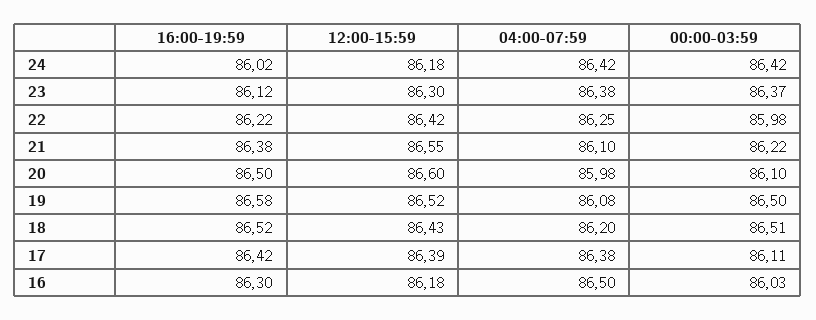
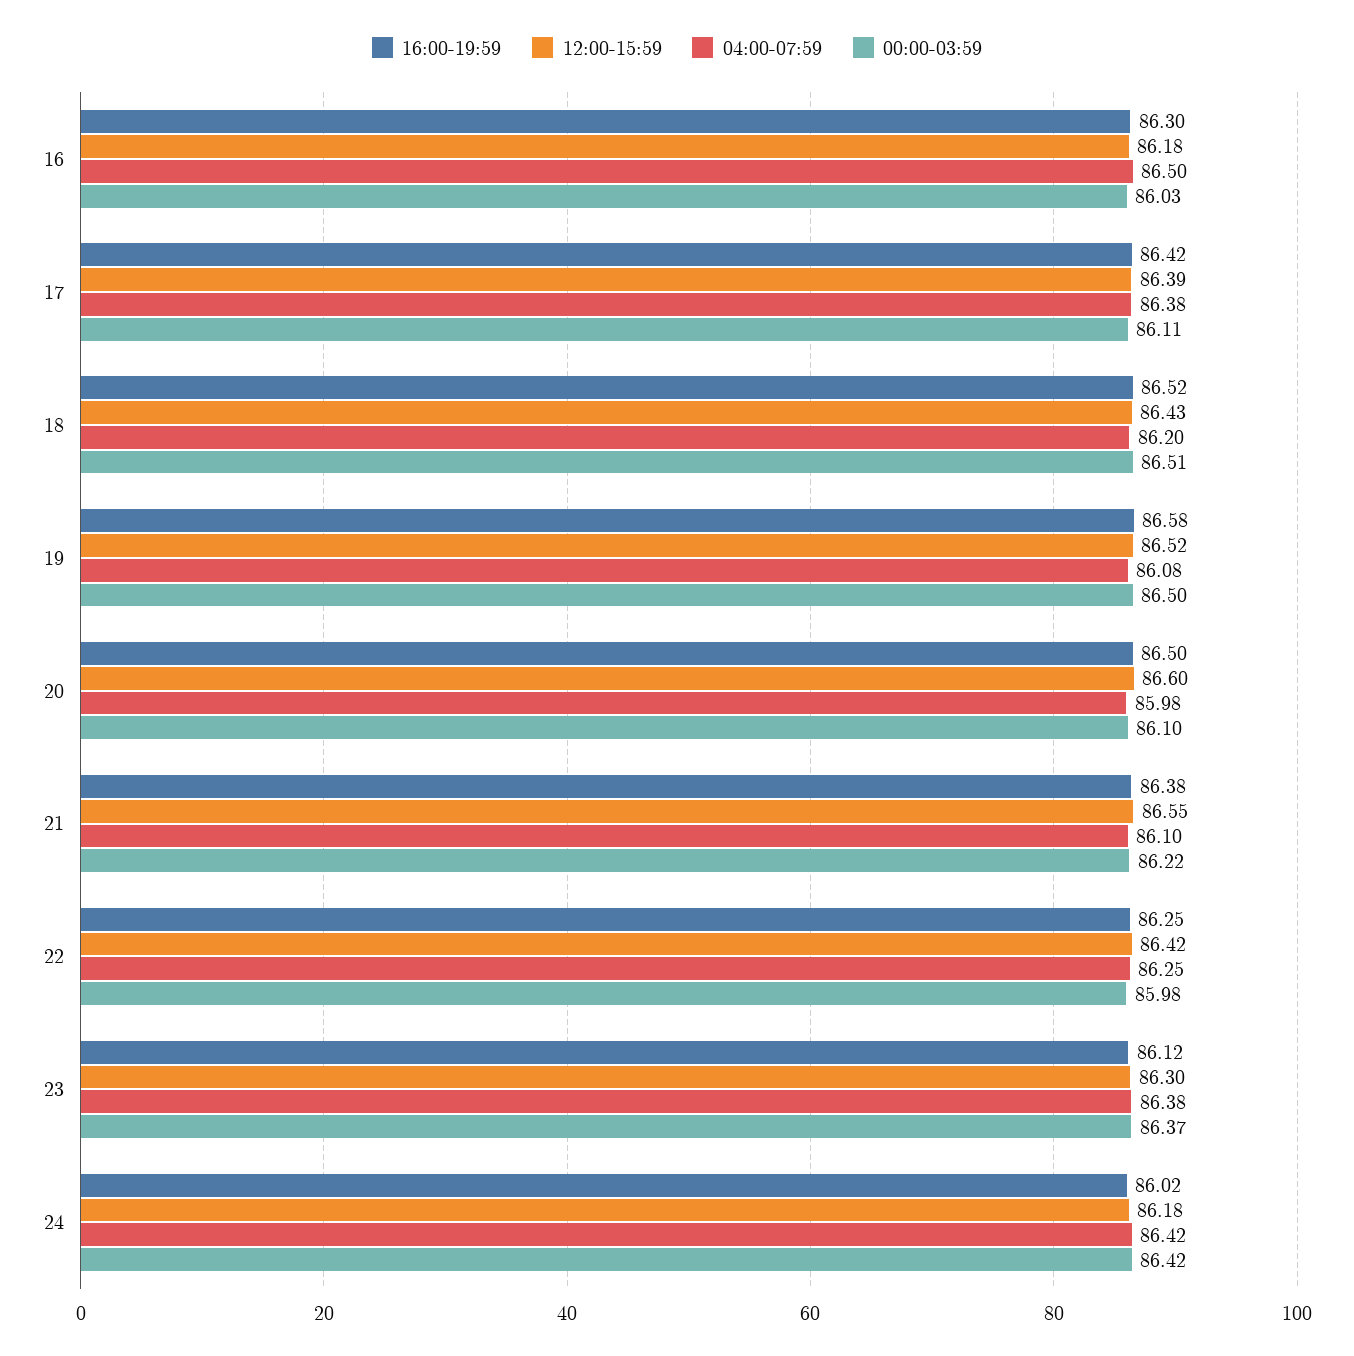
  {
    "16:00-19:59": {
      "24": 86.02,
      "23": 86.12,
-     "22": 86.22,
+     "22": 86.25,
      "21": 86.38,
      "20": 86.5,
      "19": 86.58,
      "18": 86.52,
      "17": 86.42,
      "16": 86.3
    },
    "12:00-15:59": {
      "24": 86.18,
      "23": 86.3,
      "22": 86.42,
      "21": 86.55,
      "20": 86.6,
      "19": 86.52,
      "18": 86.43,
      "17": 86.39,
      "16": 86.18
    },
    "04:00-07:59": {
      "24": 86.42,
      "23": 86.38,
      "22": 86.25,
      "21": 86.1,
      "20": 85.98,
      "19": 86.08,
      "18": 86.2,
      "17": 86.38,
      "16": 86.5
    },
    "00:00-03:59": {
      "24": 86.42,
      "23": 86.37,
      "22": 85.98,
      "21": 86.22,
      "20": 86.1,
      "19": 86.5,
      "18": 86.51,
      "17": 86.11,
      "16": 86.03
    }
  }

